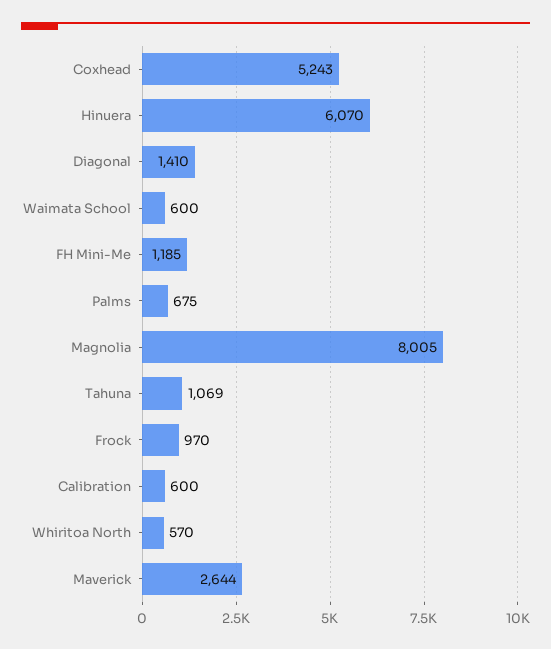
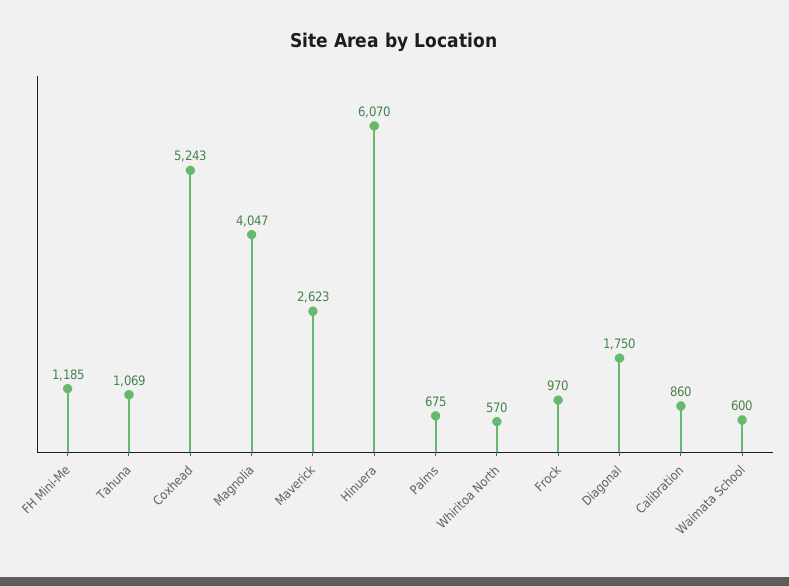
  {
    "Coxhead": 5243,
    "Hinuera": 6070,
-   "Diagonal": 1410,
+   "Diagonal": 1750,
    "Waimata School": 600,
    "FH Mini-Me": 1185,
    "Palms": 675,
-   "Magnolia": 8005,
+   "Magnolia": 4047,
    "Tahuna": 1069,
    "Frock": 970,
-   "Calibration": 600,
+   "Calibration": 860,
    "Whiritoa North": 570,
-   "Maverick": 2644
+   "Maverick": 2623
  }

